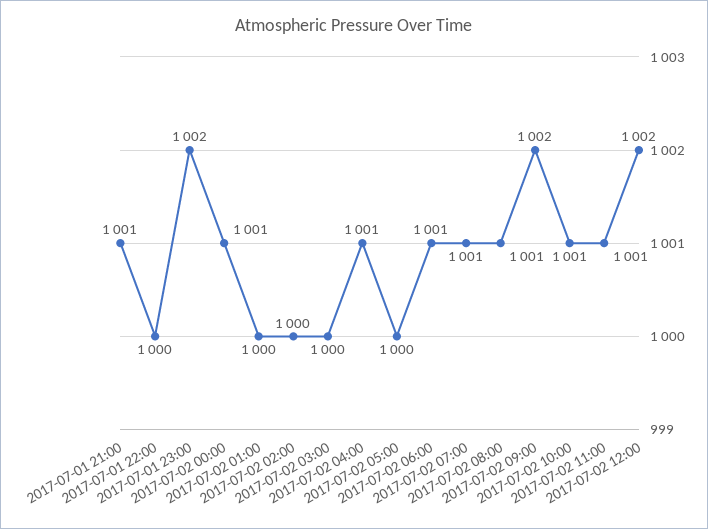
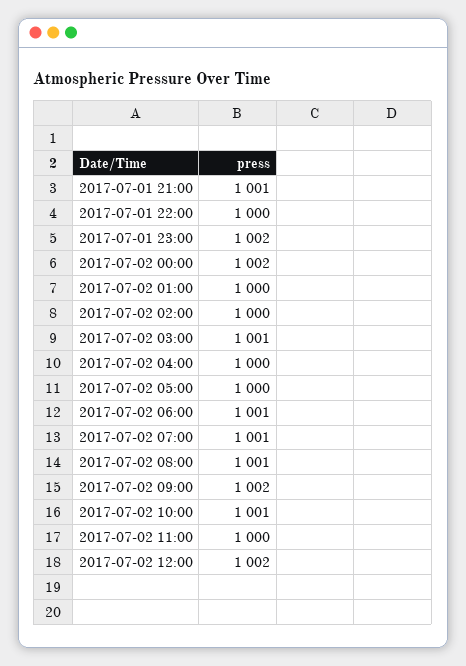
  {
    "2017-07-01 21:00": 1001,
    "2017-07-01 22:00": 1000,
    "2017-07-01 23:00": 1002,
-   "2017-07-02 00:00": 1001,
+   "2017-07-02 00:00": 1002,
    "2017-07-02 01:00": 1000,
    "2017-07-02 02:00": 1000,
-   "2017-07-02 03:00": 1000,
+   "2017-07-02 03:00": 1001,
-   "2017-07-02 04:00": 1001,
+   "2017-07-02 04:00": 1000,
    "2017-07-02 05:00": 1000,
    "2017-07-02 06:00": 1001,
    "2017-07-02 07:00": 1001,
    "2017-07-02 08:00": 1001,
    "2017-07-02 09:00": 1002,
    "2017-07-02 10:00": 1001,
-   "2017-07-02 11:00": 1001,
+   "2017-07-02 11:00": 1000,
    "2017-07-02 12:00": 1002
  }

